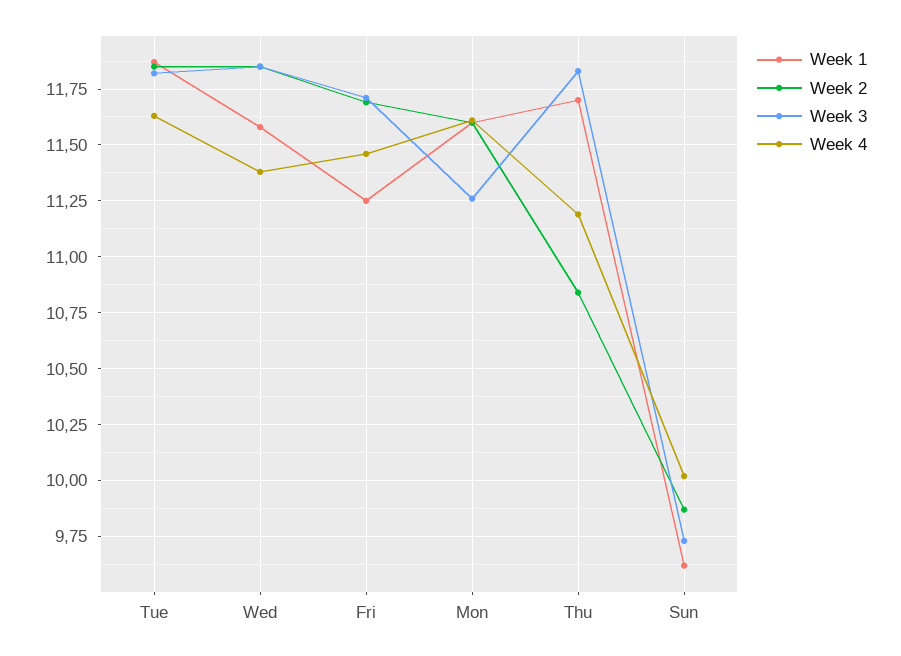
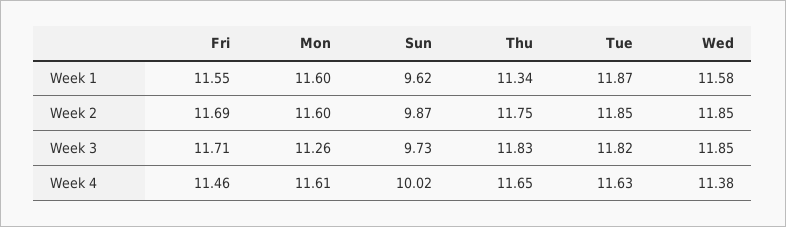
  {
    "Week 1": {
      "Tue": 11.87,
      "Wed": 11.58,
-     "Fri": 11.25,
+     "Fri": 11.55,
      "Mon": 11.6,
-     "Thu": 11.7,
+     "Thu": 11.34,
      "Sun": 9.62
    },
    "Week 2": {
      "Tue": 11.85,
      "Wed": 11.85,
      "Fri": 11.69,
      "Mon": 11.6,
-     "Thu": 10.85,
+     "Thu": 11.75,
      "Sun": 9.87
    },
    "Week 3": {
      "Tue": 11.82,
      "Wed": 11.85,
      "Fri": 11.71,
      "Mon": 11.26,
      "Thu": 11.83,
      "Sun": 9.73
    },
    "Week 4": {
      "Tue": 11.63,
      "Wed": 11.38,
      "Fri": 11.46,
      "Mon": 11.61,
-     "Thu": 11.2,
+     "Thu": 11.65,
      "Sun": 10.02
    }
  }

